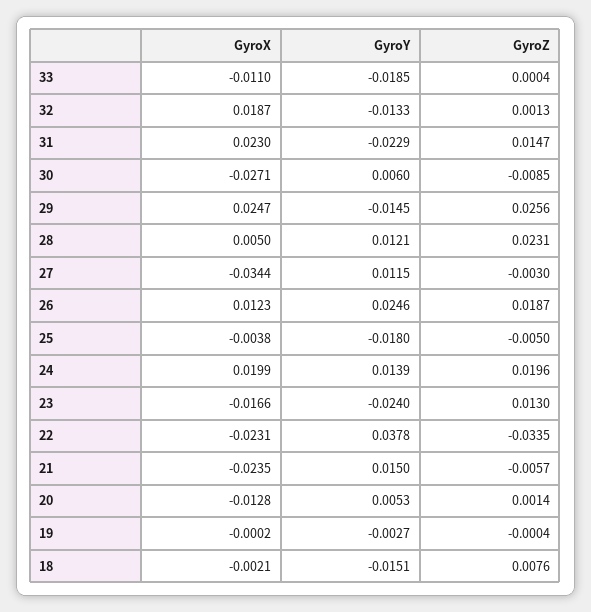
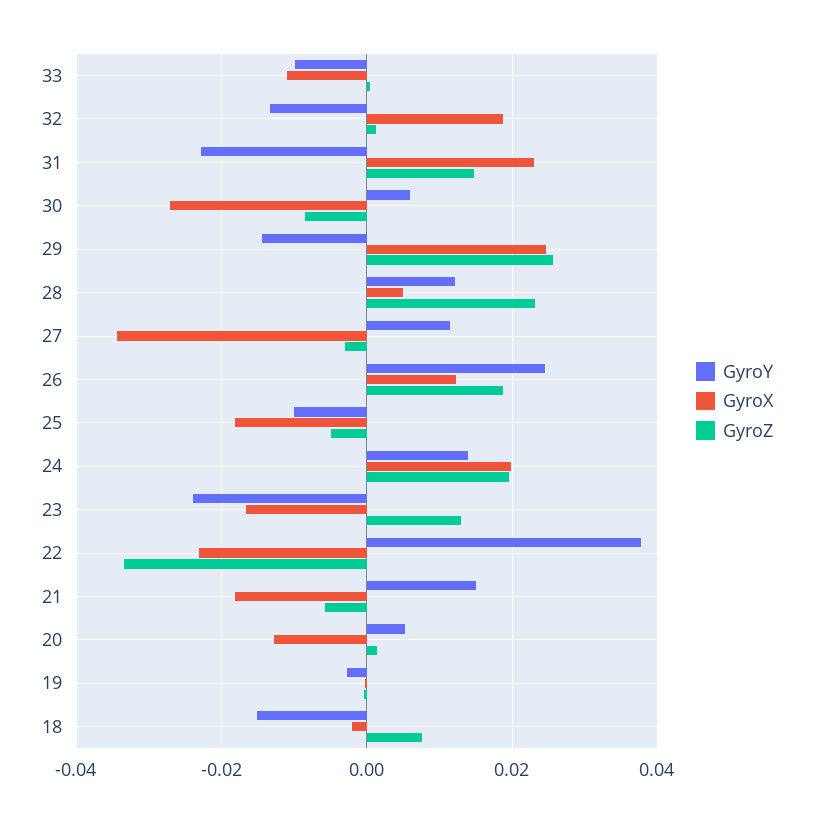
  {
    "GyroX": {
      "33": -0.011,
      "32": 0.0187,
      "31": 0.023,
      "30": -0.0271,
      "29": 0.0247,
      "28": 0.005,
      "27": -0.0344,
      "26": 0.0123,
-     "25": -0.0038,
+     "25": -0.018,
      "24": 0.0199,
      "23": -0.0166,
      "22": -0.0231,
-     "21": -0.0235,
+     "21": -0.018,
      "20": -0.0128,
      "19": -0.0002,
      "18": -0.0021
    },
    "GyroY": {
-     "33": -0.0185,
+     "33": -0.01,
      "32": -0.0133,
      "31": -0.0229,
      "30": 0.006,
      "29": -0.0145,
      "28": 0.0121,
      "27": 0.0115,
      "26": 0.0246,
-     "25": -0.018,
+     "25": -0.01,
      "24": 0.0139,
      "23": -0.024,
      "22": 0.0378,
      "21": 0.015,
      "20": 0.0053,
      "19": -0.0027,
      "18": -0.0151
    },
    "GyroZ": {
      "33": 0.0004,
      "32": 0.0013,
      "31": 0.0147,
      "30": -0.0085,
      "29": 0.0256,
      "28": 0.0231,
      "27": -0.003,
      "26": 0.0187,
      "25": -0.005,
      "24": 0.0196,
      "23": 0.013,
      "22": -0.0335,
      "21": -0.0057,
      "20": 0.0014,
      "19": -0.0004,
      "18": 0.0076
    }
  }

